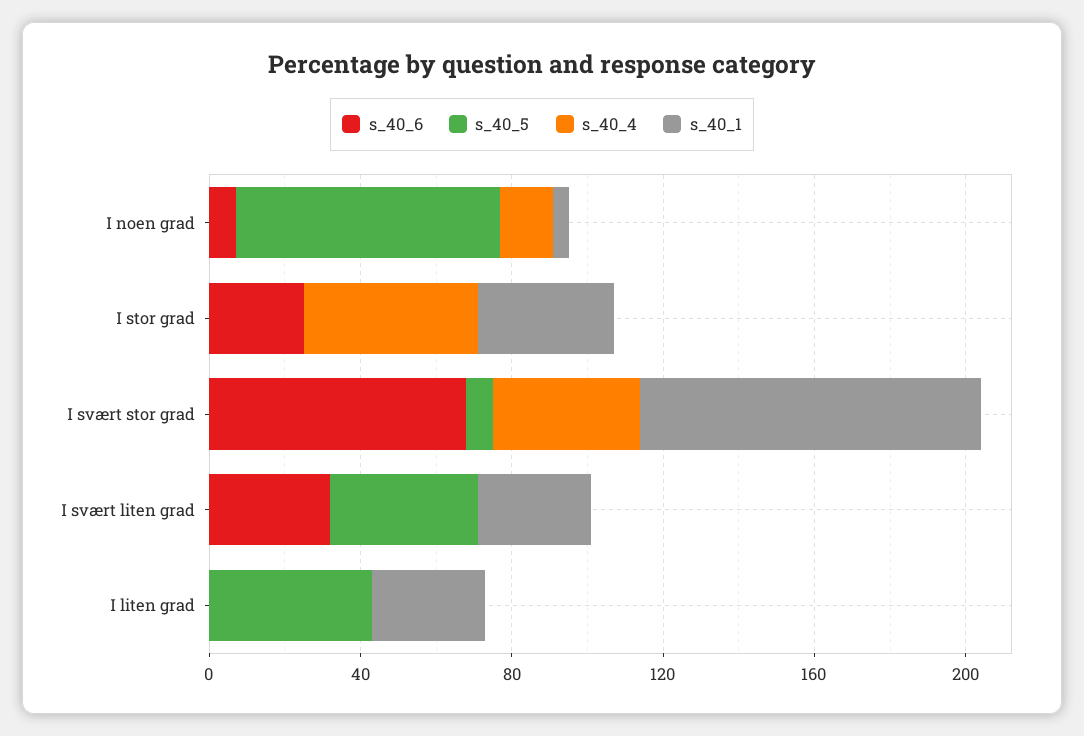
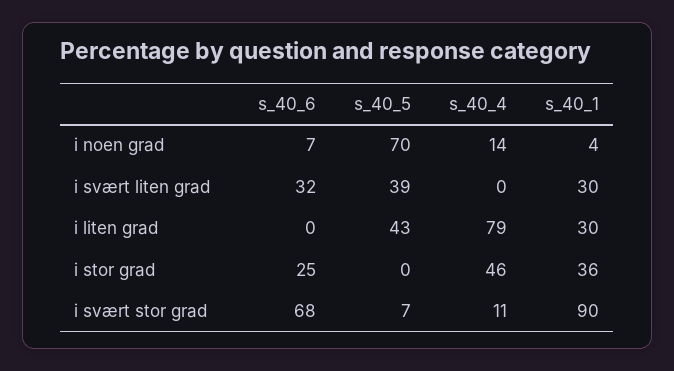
  {
    "s_40_6": {
      "I noen grad": 7,
      "I stor grad": 25,
      "I svært stor grad": 68,
      "I svært liten grad": 32,
      "I liten grad": 0
    },
    "s_40_5": {
      "I noen grad": 70,
      "I stor grad": 0,
      "I svært stor grad": 7,
      "I svært liten grad": 39,
      "I liten grad": 43
    },
    "s_40_4": {
      "I noen grad": 14,
      "I stor grad": 46,
-     "I svært stor grad": 40,
+     "I svært stor grad": 11,
      "I svært liten grad": 0,
-     "I liten grad": 0
+     "I liten grad": 79
    },
    "s_40_1": {
      "I noen grad": 4,
      "I stor grad": 36,
      "I svært stor grad": 90,
      "I svært liten grad": 30,
      "I liten grad": 30
    }
  }

